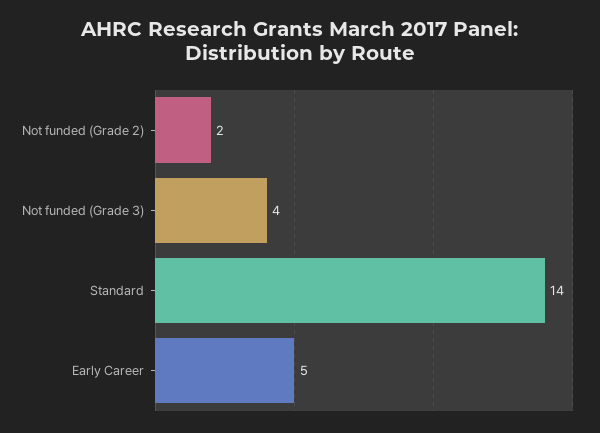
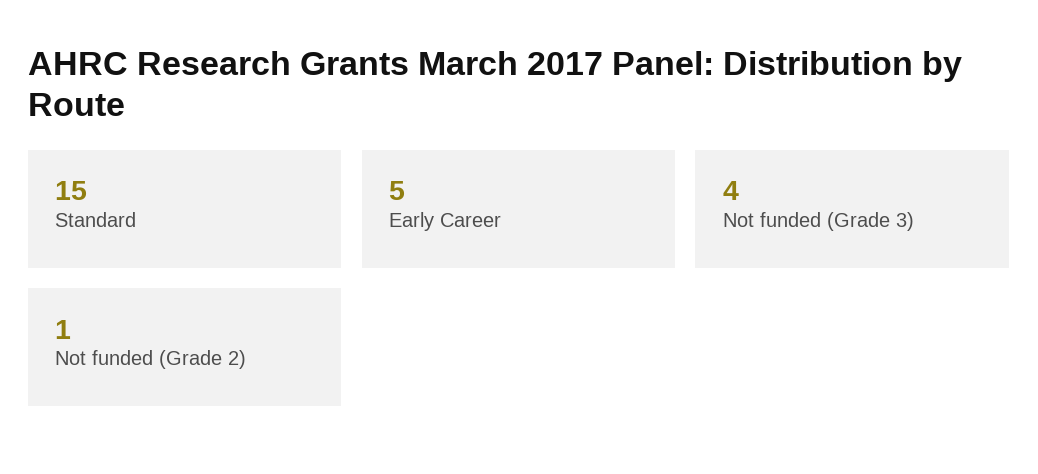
  {
-   "Not funded (Grade 2)": 2,
+   "Not funded (Grade 2)": 1,
    "Not funded (Grade 3)": 4,
-   "Standard": 14,
+   "Standard": 15,
    "Early Career": 5
  }

